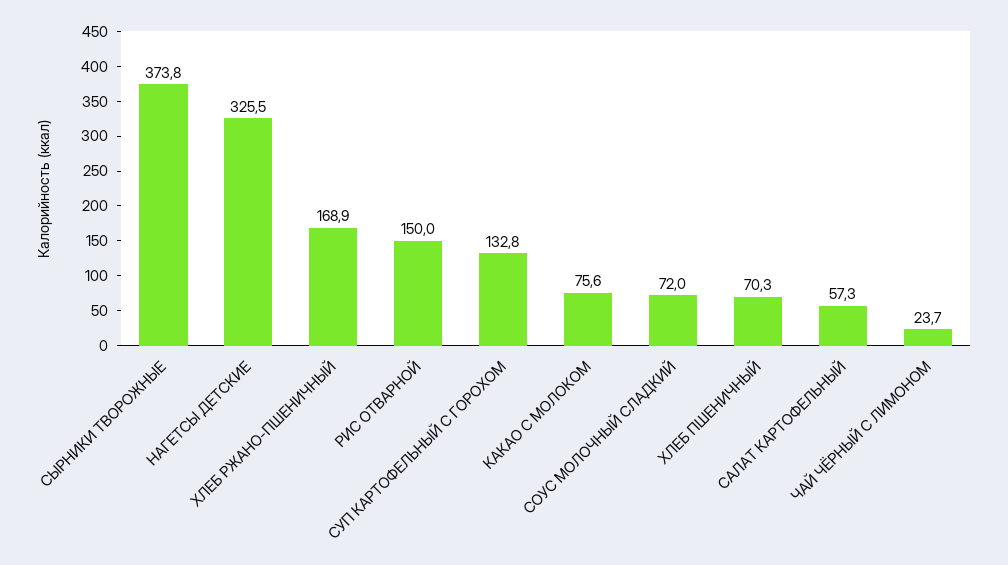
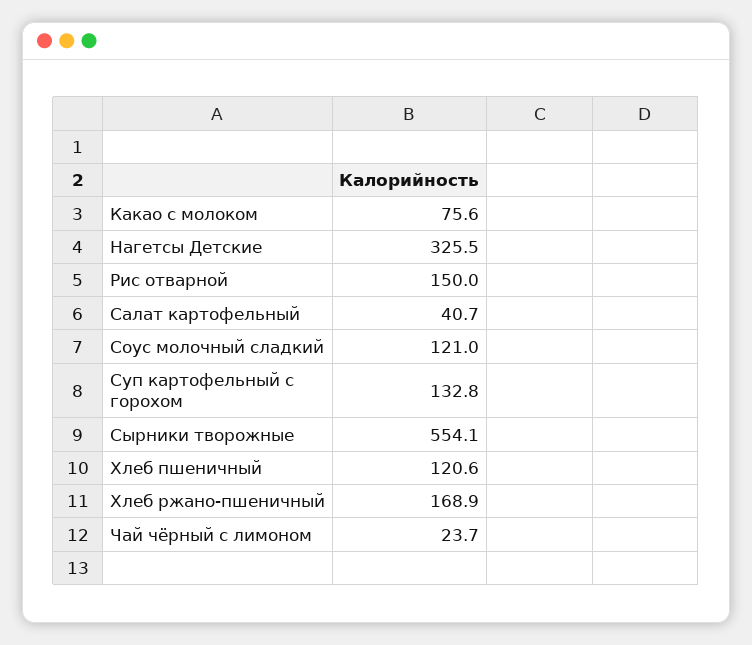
  {
-   "СЫРНИКИ ТВОРОЖНЫЕ": 373.8,
+   "СЫРНИКИ ТВОРОЖНЫЕ": 554.1,
    "НАГЕТСЫ ДЕТСКИЕ": 325.5,
    "ХЛЕБ РЖАНО-ПШЕНИЧНЫЙ": 168.9,
    "РИС ОТВАРНОЙ": 150,
    "СУП КАРТОФЕЛЬНЫЙ С ГОРОХОМ": 132.8,
    "КАКАО С МОЛОКОМ": 75.6,
-   "СОУС МОЛОЧНЫЙ СЛАДКИЙ": 72,
+   "СОУС МОЛОЧНЫЙ СЛАДКИЙ": 121,
-   "ХЛЕБ ПШЕНИЧНЫЙ": 70.3,
+   "ХЛЕБ ПШЕНИЧНЫЙ": 120.6,
-   "САЛАТ КАРТОФЕЛЬНЫЙ": 57.3,
+   "САЛАТ КАРТОФЕЛЬНЫЙ": 40.7,
    "ЧАЙ ЧЁРНЫЙ С ЛИМОНОМ": 23.7
  }

